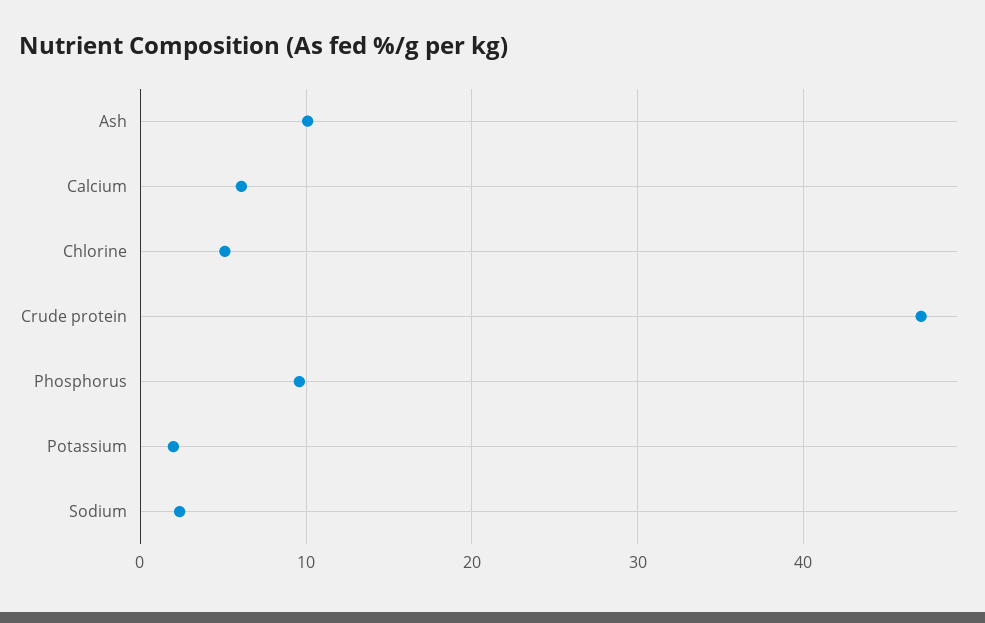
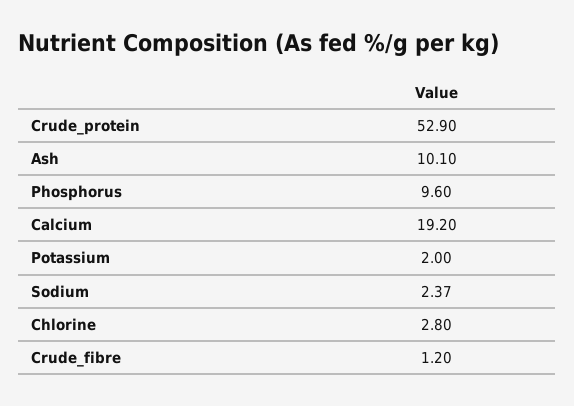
  {
    "Ash": 10.1,
-   "Calcium": 6,
+   "Calcium": 19.2,
-   "Chlorine": 5,
+   "Chlorine": 2.8,
-   "Crude protein": 47,
+   "Crude protein": 52.9,
    "Phosphorus": 9.6,
    "Potassium": 2,
-   "Sodium": 2.37
+   "Sodium": 2.37,
+   "Crude_fibre": 1.2
  }

